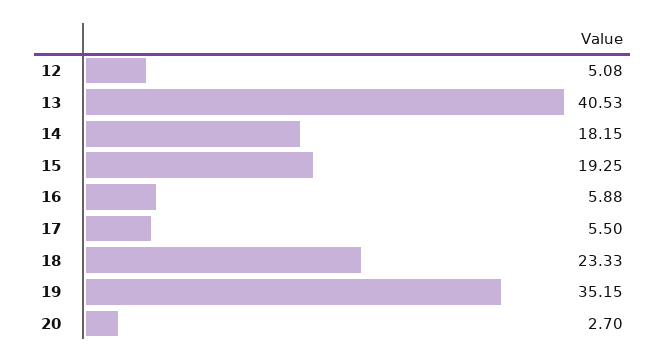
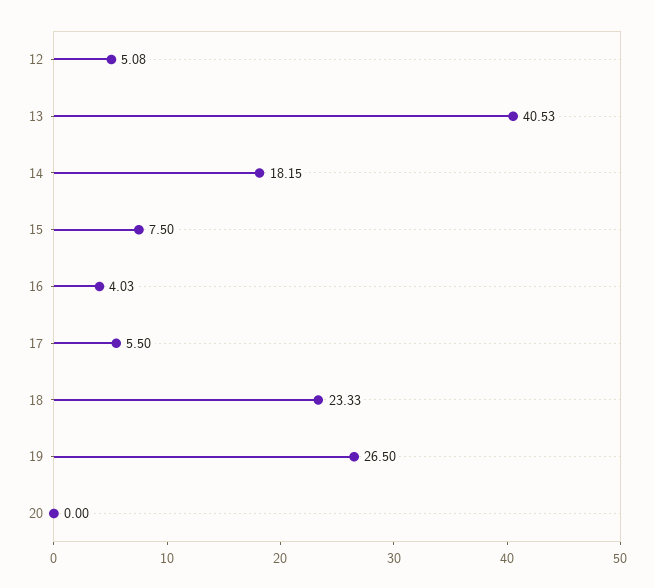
  {
    "12": 5.08,
    "13": 40.53,
    "14": 18.15,
-   "15": 19.25,
+   "15": 7.5,
-   "16": 5.88,
+   "16": 4.03,
    "17": 5.5,
    "18": 23.33,
-   "19": 35.15,
+   "19": 26.5,
-   "20": 2.7
+   "20": 0
  }

